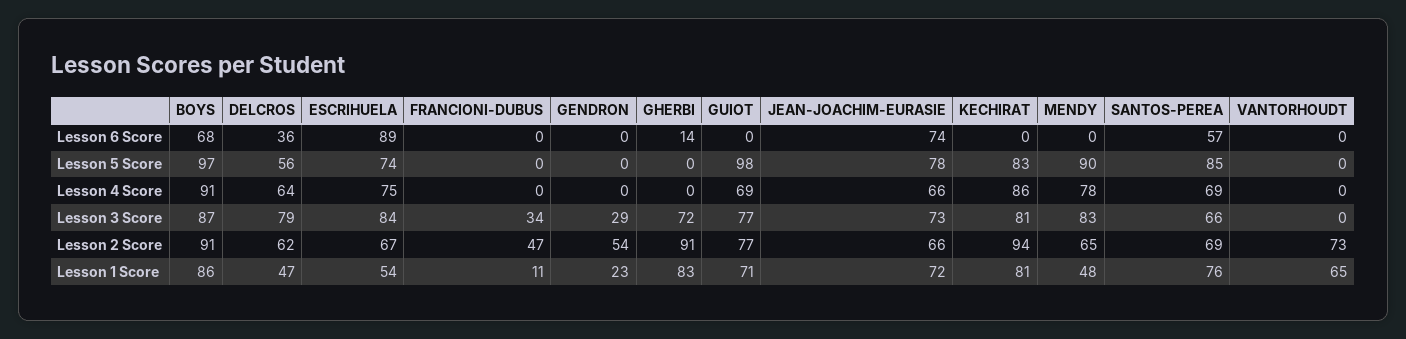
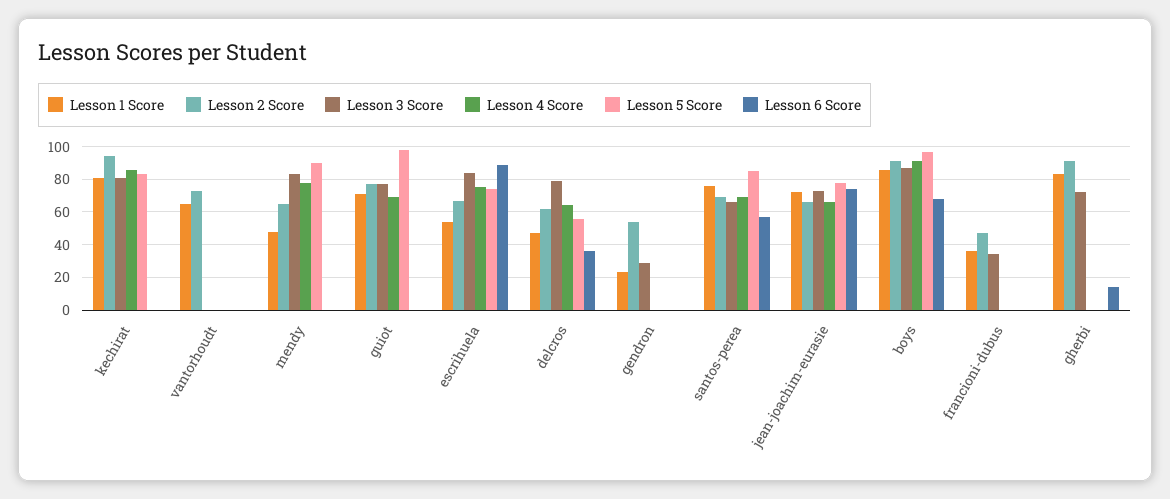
  {
    "Lesson 6 Score": {
      "BOYS": 68,
      "DELCROS": 36,
      "ESCRIHUELA": 89,
      "FRANCIONI-DUBUS": 0,
      "GENDRON": 0,
      "GHERBI": 14,
      "GUIOT": 0,
      "JEAN-JOACHIM-EURASIE": 74,
      "KECHIRAT": 0,
      "MENDY": 0,
      "SANTOS-PEREA": 57,
      "VANTORHOUDT": 0
    },
    "Lesson 5 Score": {
      "BOYS": 97,
      "DELCROS": 56,
      "ESCRIHUELA": 74,
      "FRANCIONI-DUBUS": 0,
      "GENDRON": 0,
      "GHERBI": 0,
      "GUIOT": 98,
      "JEAN-JOACHIM-EURASIE": 78,
      "KECHIRAT": 83,
      "MENDY": 90,
      "SANTOS-PEREA": 85,
      "VANTORHOUDT": 0
    },
    "Lesson 4 Score": {
      "BOYS": 91,
      "DELCROS": 64,
      "ESCRIHUELA": 75,
      "FRANCIONI-DUBUS": 0,
      "GENDRON": 0,
      "GHERBI": 0,
      "GUIOT": 69,
      "JEAN-JOACHIM-EURASIE": 66,
      "KECHIRAT": 86,
      "MENDY": 78,
      "SANTOS-PEREA": 69,
      "VANTORHOUDT": 0
    },
    "Lesson 3 Score": {
      "BOYS": 87,
      "DELCROS": 79,
      "ESCRIHUELA": 84,
      "FRANCIONI-DUBUS": 34,
      "GENDRON": 29,
      "GHERBI": 72,
      "GUIOT": 77,
      "JEAN-JOACHIM-EURASIE": 73,
      "KECHIRAT": 81,
      "MENDY": 83,
      "SANTOS-PEREA": 66,
      "VANTORHOUDT": 0
    },
    "Lesson 2 Score": {
      "BOYS": 91,
      "DELCROS": 62,
      "ESCRIHUELA": 67,
      "FRANCIONI-DUBUS": 47,
      "GENDRON": 54,
      "GHERBI": 91,
      "GUIOT": 77,
      "JEAN-JOACHIM-EURASIE": 66,
      "KECHIRAT": 94,
      "MENDY": 65,
      "SANTOS-PEREA": 69,
      "VANTORHOUDT": 73
    },
    "Lesson 1 Score": {
      "BOYS": 86,
      "DELCROS": 47,
      "ESCRIHUELA": 54,
-     "FRANCIONI-DUBUS": 11,
+     "FRANCIONI-DUBUS": 35,
      "GENDRON": 23,
      "GHERBI": 83,
      "GUIOT": 71,
      "JEAN-JOACHIM-EURASIE": 72,
      "KECHIRAT": 81,
      "MENDY": 48,
      "SANTOS-PEREA": 76,
      "VANTORHOUDT": 65
    }
  }

